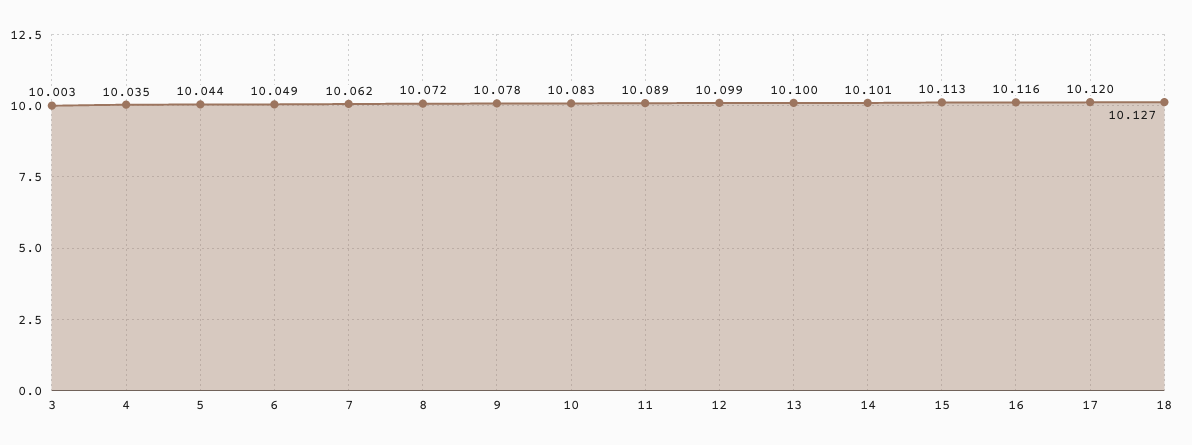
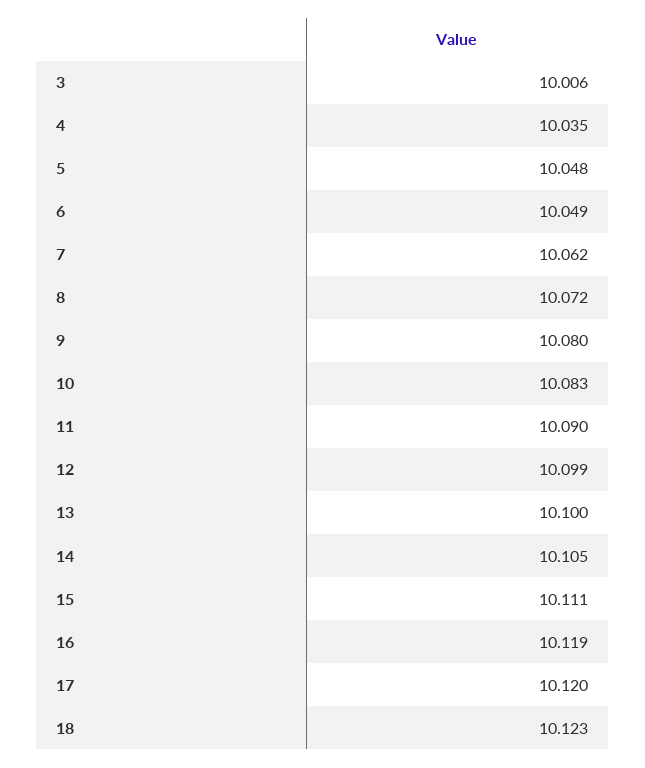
  {
-   "3": 10.003,
+   "3": 10.006,
    "4": 10.035,
-   "5": 10.044,
+   "5": 10.048,
    "6": 10.049,
    "7": 10.062,
    "8": 10.072,
-   "9": 10.078,
+   "9": 10.08,
    "10": 10.083,
-   "11": 10.089,
+   "11": 10.09,
    "12": 10.099,
    "13": 10.1,
-   "14": 10.101,
+   "14": 10.105,
-   "15": 10.113,
+   "15": 10.111,
-   "16": 10.116,
+   "16": 10.119,
    "17": 10.12,
-   "18": 10.127
+   "18": 10.123
  }

